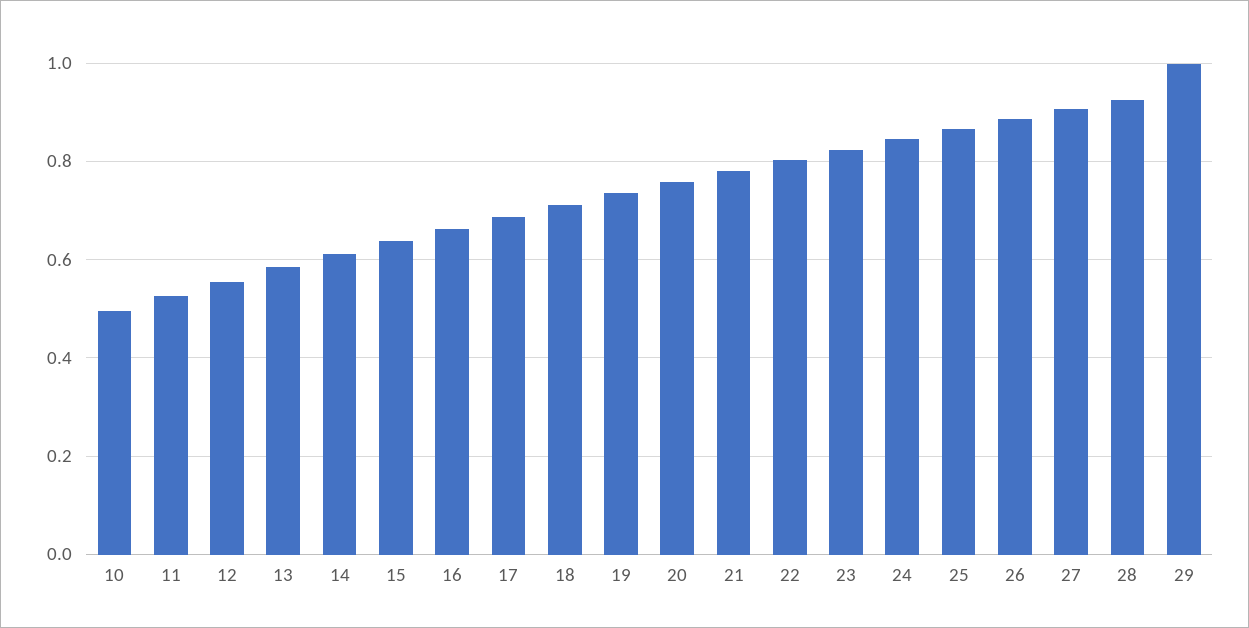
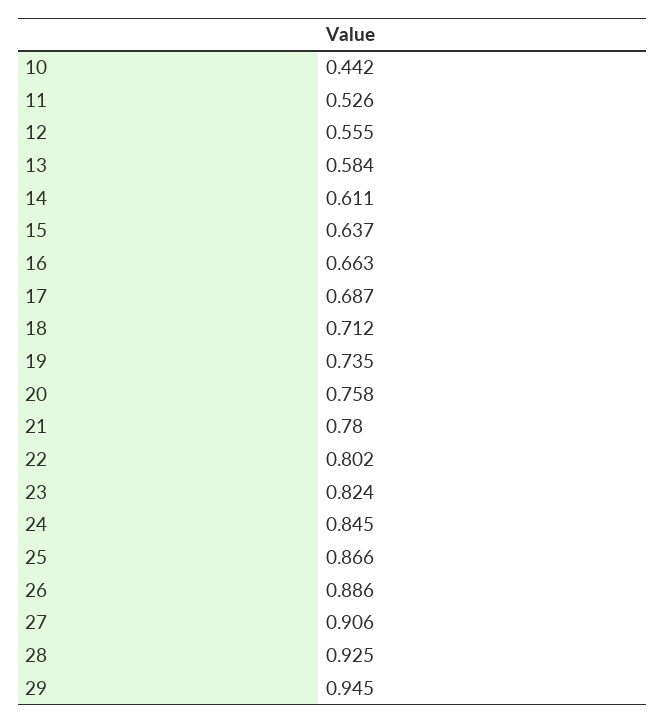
  {
-   "10": 0.5,
+   "10": 0.442,
    "11": 0.526,
    "12": 0.555,
    "13": 0.584,
    "14": 0.611,
    "15": 0.637,
    "16": 0.663,
    "17": 0.687,
    "18": 0.712,
    "19": 0.735,
    "20": 0.758,
    "21": 0.78,
    "22": 0.802,
    "23": 0.824,
    "24": 0.845,
    "25": 0.866,
    "26": 0.886,
    "27": 0.906,
    "28": 0.925,
-   "29": 1
+   "29": 0.945
  }

